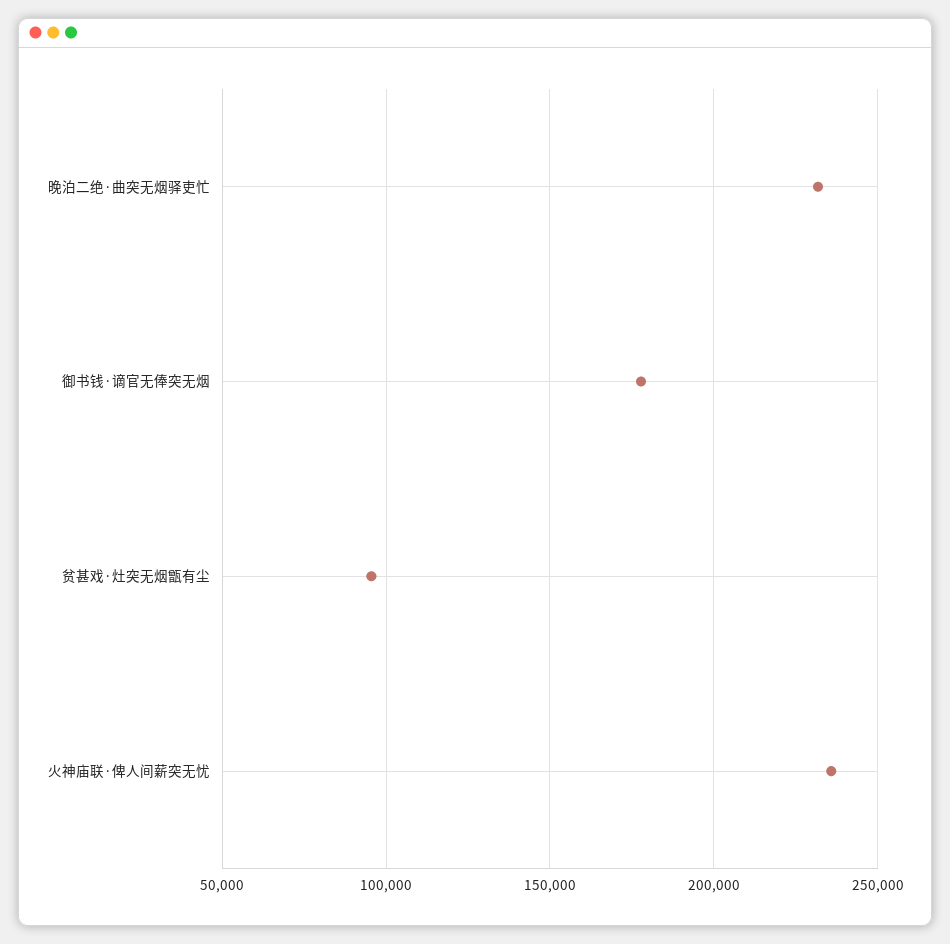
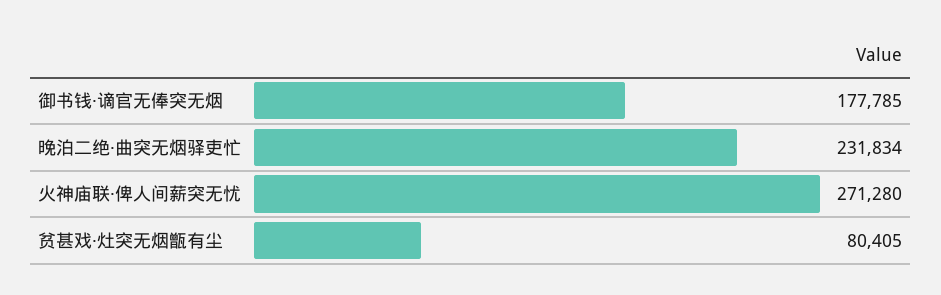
  {
    "晚泊二绝·曲突无烟驿吏忙": 231834,
    "御书钱·谪官无俸突无烟": 177785,
-   "贫甚戏·灶突无烟甑有尘": 95000,
+   "贫甚戏·灶突无烟甑有尘": 80405,
-   "火神庙联·俾人间薪突无忧": 235000
+   "火神庙联·俾人间薪突无忧": 271280
  }

